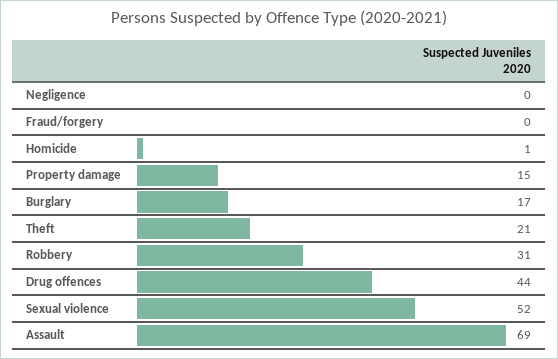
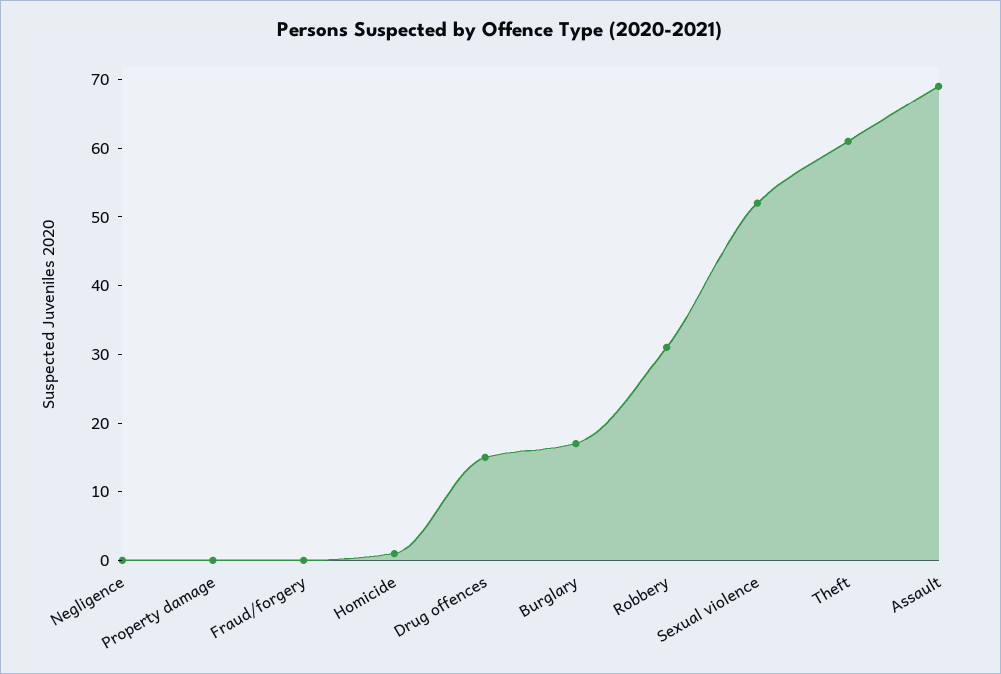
  {
    "Negligence": 0,
    "Fraud/forgery": 0,
    "Homicide": 1,
-   "Property damage": 15,
+   "Property damage": 0,
    "Burglary": 17,
-   "Theft": 21,
+   "Theft": 60,
    "Robbery": 31,
-   "Drug offences": 44,
+   "Drug offences": 15,
    "Sexual violence": 52,
    "Assault": 69
  }

